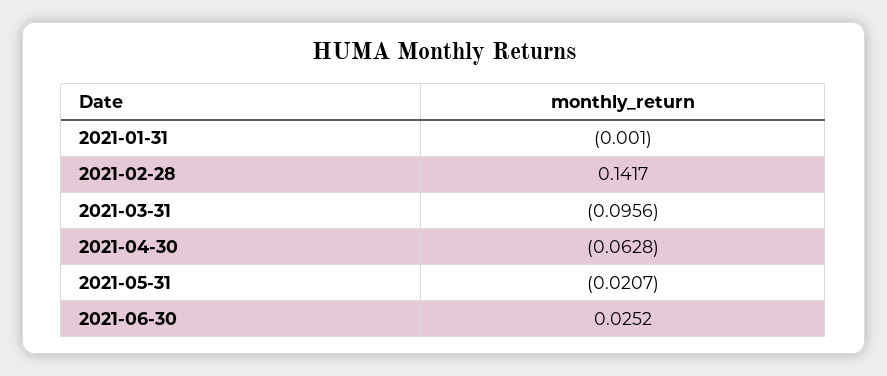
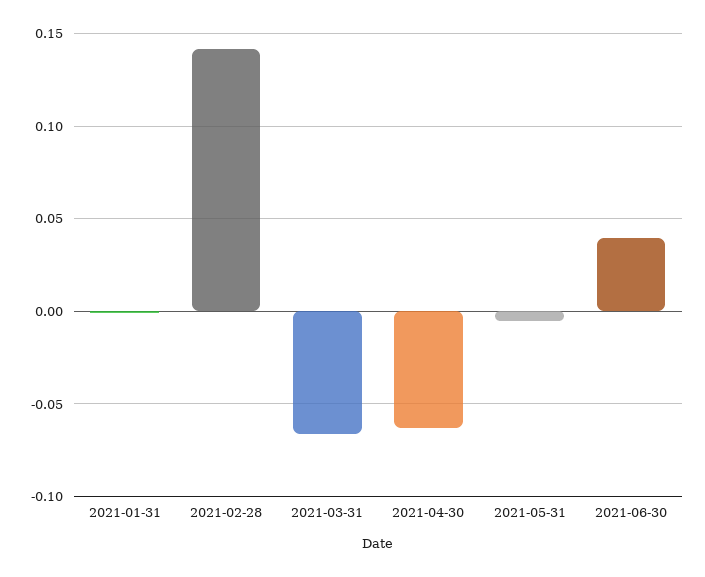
  {
    "2021-01-31": -0.001,
    "2021-02-28": 0.1417,
-   "2021-03-31": -0.0956,
+   "2021-03-31": -0.065,
    "2021-04-30": -0.0628,
-   "2021-05-31": -0.0207,
+   "2021-05-31": -0.005,
-   "2021-06-30": 0.0252
+   "2021-06-30": 0.04
  }

